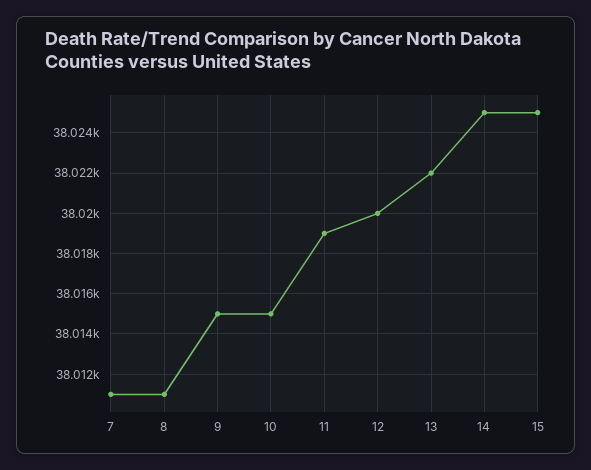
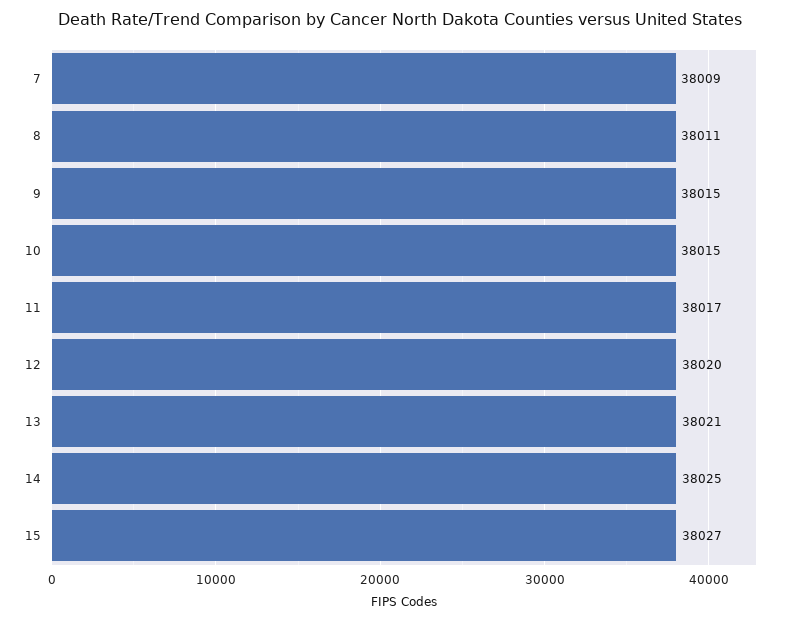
  {
-   "7": 38011,
+   "7": 38009,
    "8": 38011,
    "9": 38015,
    "10": 38015,
-   "11": 38019,
+   "11": 38017,
    "12": 38020,
-   "13": 38022,
+   "13": 38021,
    "14": 38025,
-   "15": 38025
+   "15": 38027
  }

